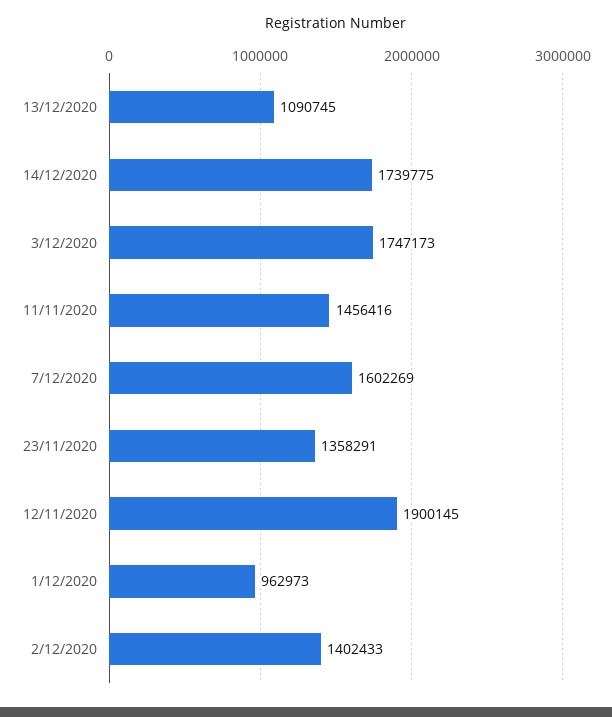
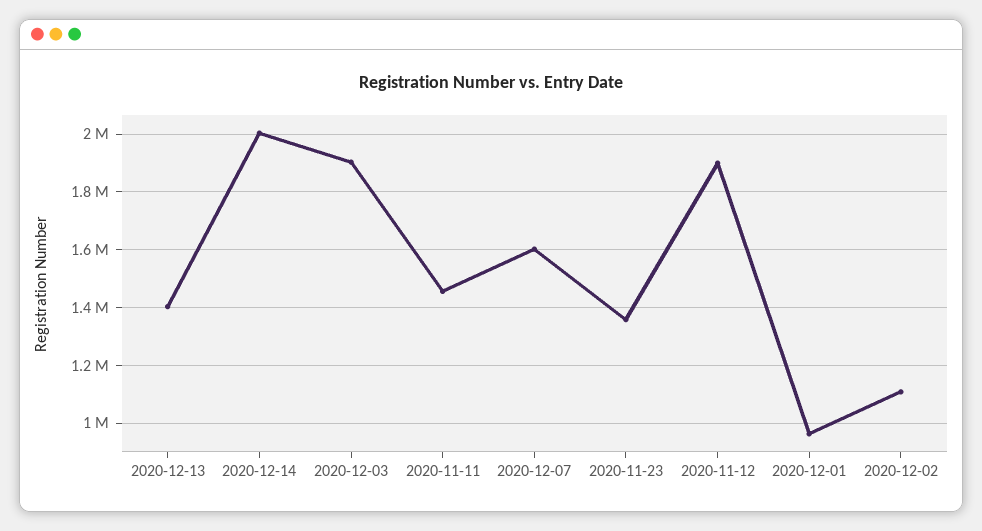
  {
-   "13/12/2020": 1090745,
+   "13/12/2020": 1400000,
-   "14/12/2020": 1739775,
+   "14/12/2020": 2000000,
-   "3/12/2020": 1747173,
+   "3/12/2020": 1900000,
    "11/11/2020": 1456416,
    "7/12/2020": 1602269,
    "23/11/2020": 1358291,
    "12/11/2020": 1900145,
    "1/12/2020": 962973,
-   "2/12/2020": 1402433
+   "2/12/2020": 1100000
  }

